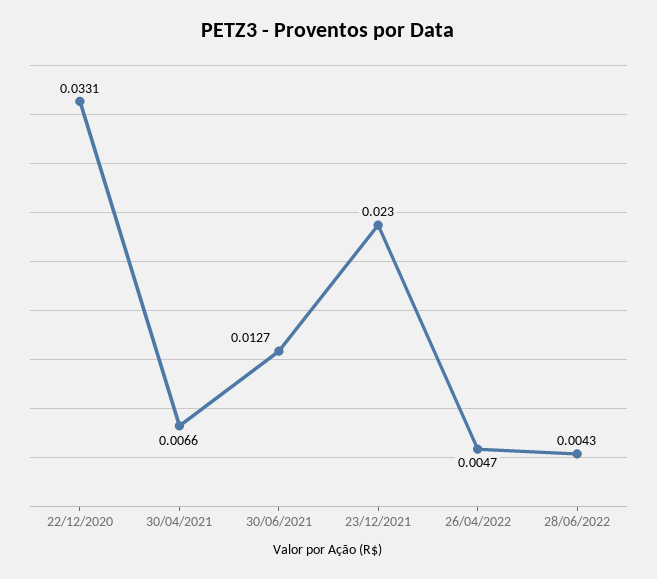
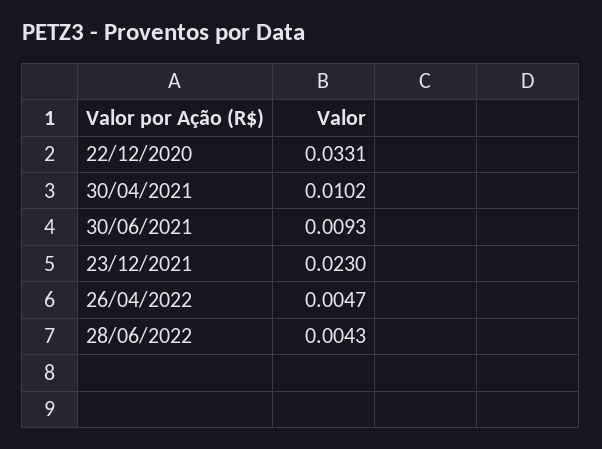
  {
    "22/12/2020": 0.0331,
-   "30/04/2021": 0.0066,
+   "30/04/2021": 0.0102,
-   "30/06/2021": 0.0127,
+   "30/06/2021": 0.0093,
    "23/12/2021": 0.023,
    "26/04/2022": 0.0047,
    "28/06/2022": 0.0043
  }

